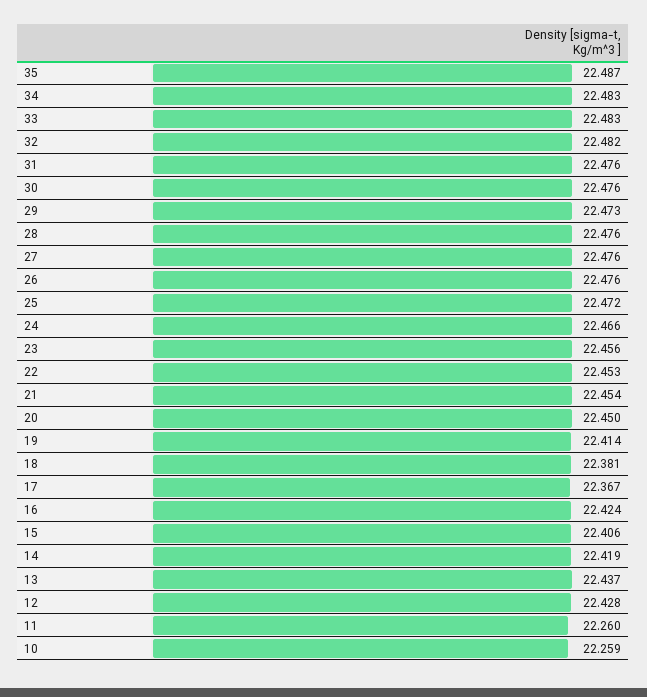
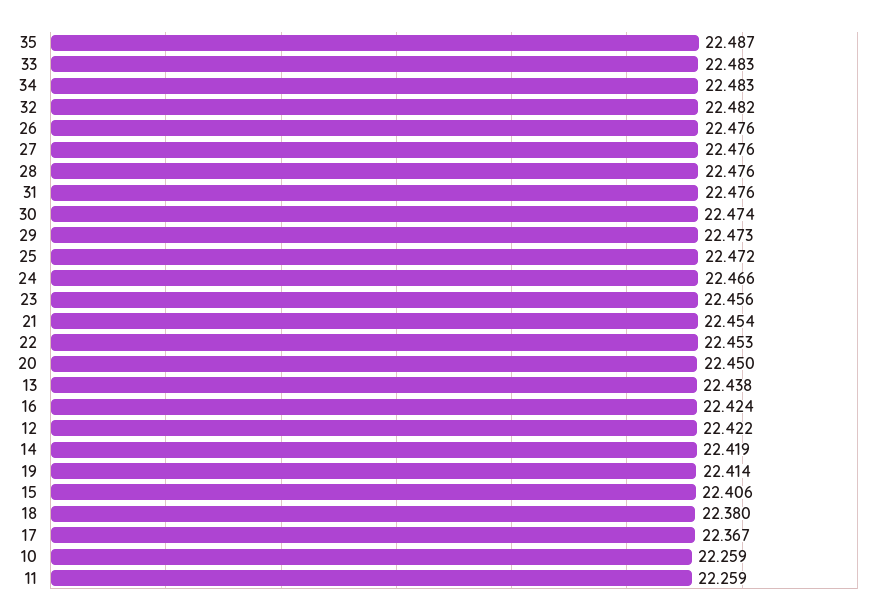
  {
    "35": 22.487,
    "34": 22.483,
    "33": 22.483,
    "32": 22.482,
    "31": 22.476,
-   "30": 22.476,
+   "30": 22.474,
    "29": 22.473,
    "28": 22.476,
    "27": 22.476,
    "26": 22.476,
    "25": 22.472,
    "24": 22.466,
    "23": 22.456,
    "22": 22.453,
    "21": 22.454,
    "20": 22.45,
    "19": 22.414,
-   "18": 22.381,
+   "18": 22.38,
    "17": 22.367,
    "16": 22.424,
    "15": 22.406,
    "14": 22.419,
-   "13": 22.437,
+   "13": 22.438,
-   "12": 22.428,
+   "12": 22.422,
-   "11": 22.26,
+   "11": 22.259,
    "10": 22.259
  }

